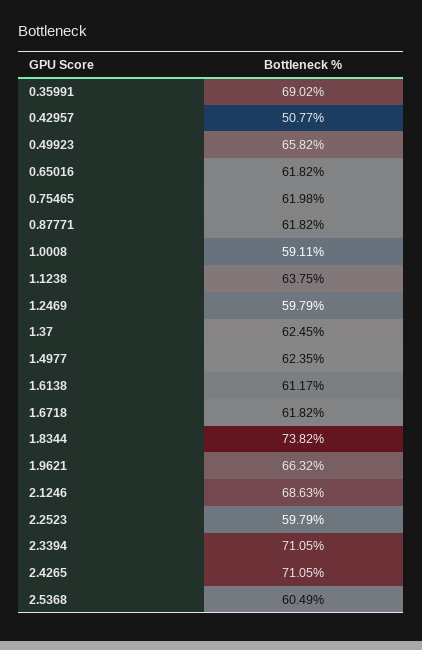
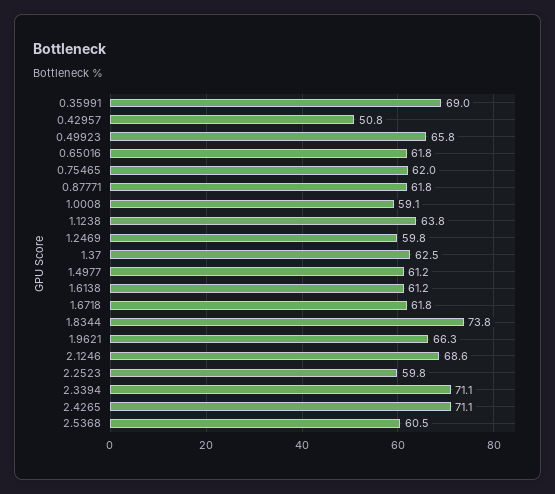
  {
    "0.35991": 69.02,
    "0.42957": 50.77,
    "0.49923": 65.82,
    "0.65016": 61.82,
    "0.75465": 61.98,
    "0.87771": 61.82,
    "1.0008": 59.11,
    "1.1238": 63.75,
    "1.2469": 59.79,
    "1.37": 62.45,
-   "1.4977": 62.35,
+   "1.4977": 61.2,
    "1.6138": 61.17,
    "1.6718": 61.82,
    "1.8344": 73.82,
    "1.9621": 66.32,
    "2.1246": 68.63,
    "2.2523": 59.79,
    "2.3394": 71.05,
    "2.4265": 71.05,
    "2.5368": 60.49
  }

